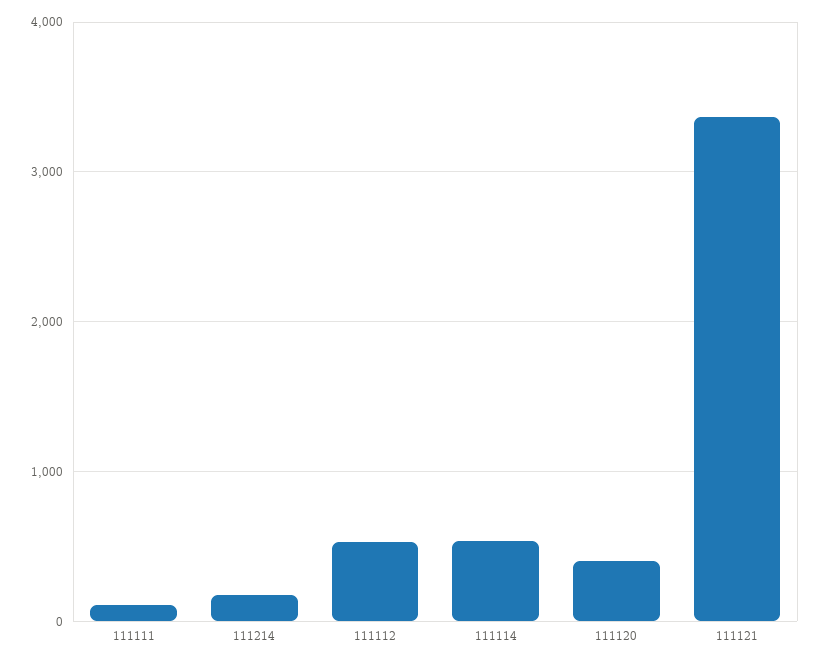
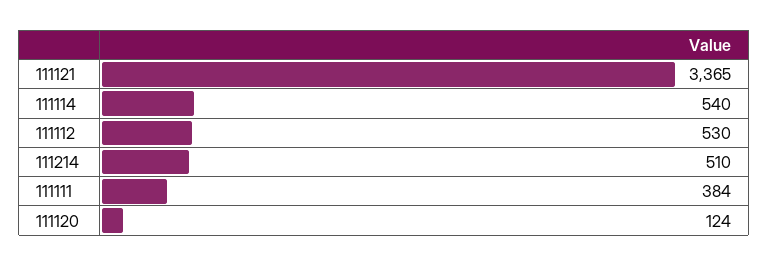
  {
-   "111111": 100,
+   "111111": 384,
-   "111214": 200,
+   "111214": 510,
    "111112": 530,
    "111114": 540,
-   "111120": 400,
+   "111120": 124,
    "111121": 3365
  }

